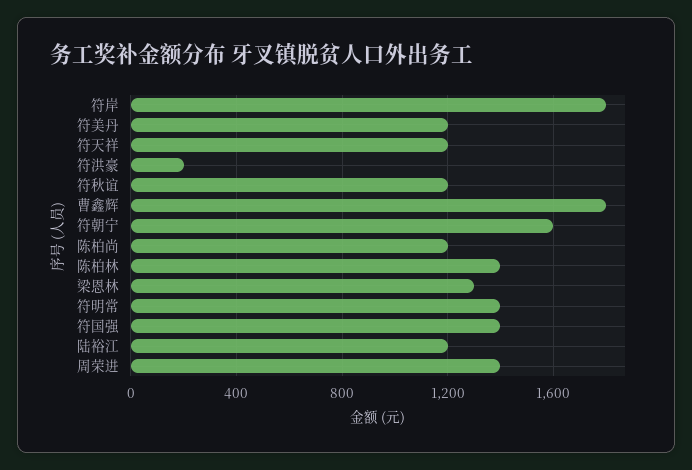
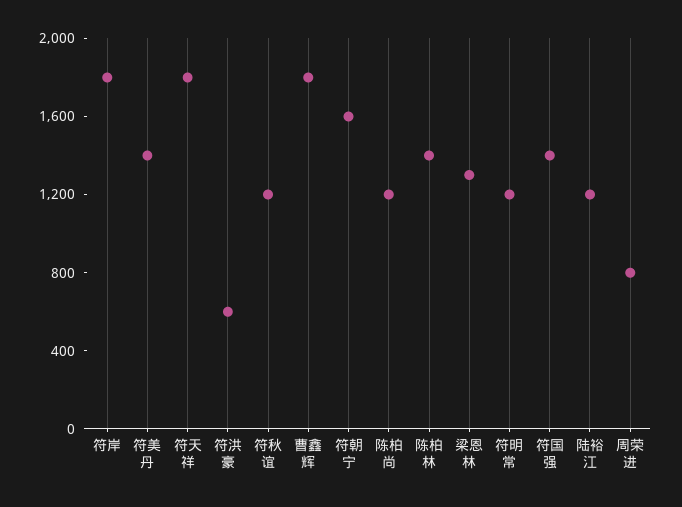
  {
    "符岸": 1800,
-   "符美丹": 1200,
+   "符美丹": 1400,
-   "符天祥": 1200,
+   "符天祥": 1800,
-   "符洪豪": 200,
+   "符洪豪": 600,
    "符秋谊": 1200,
    "曹鑫辉": 1800,
    "符朝宁": 1600,
    "陈柏尚": 1200,
    "陈柏林": 1400,
    "梁恩林": 1300,
-   "符明常": 1400,
+   "符明常": 1200,
    "符国强": 1400,
    "陆裕江": 1200,
-   "周荣进": 1400
+   "周荣进": 800
  }

